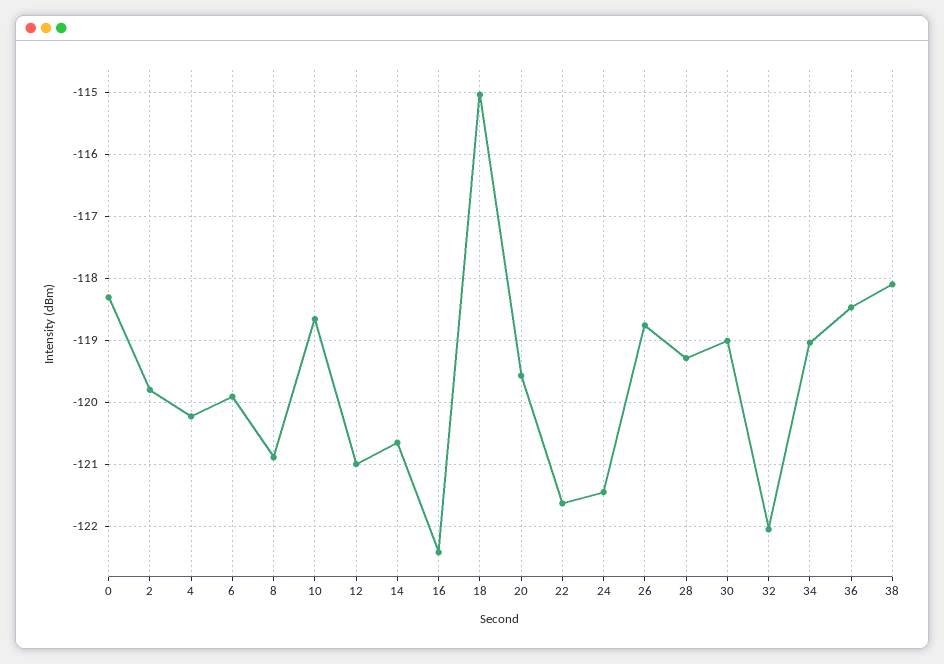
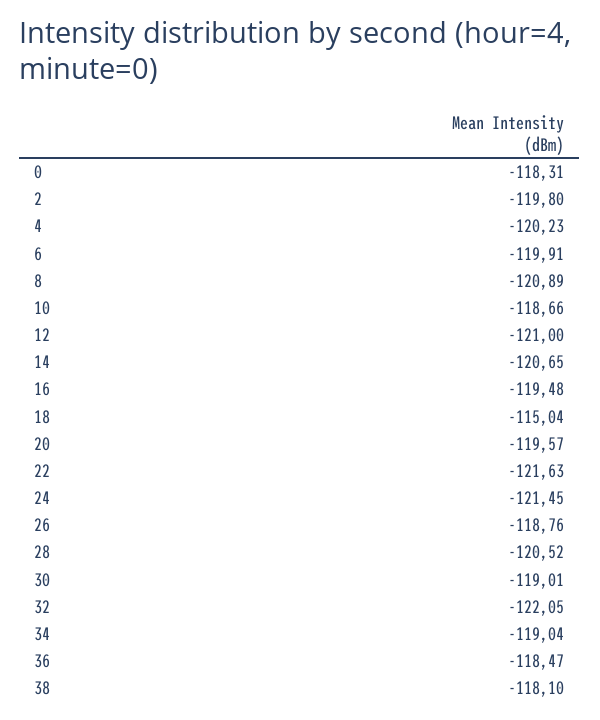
  {
    "0": -118.31,
    "2": -119.8,
    "4": -120.23,
    "6": -119.91,
    "8": -120.89,
    "10": -118.66,
    "12": -121,
    "14": -120.65,
-   "16": -122.4,
+   "16": -119.48,
    "18": -115.04,
    "20": -119.57,
    "22": -121.63,
    "24": -121.45,
    "26": -118.76,
-   "28": -119.3,
+   "28": -120.52,
    "30": -119.01,
    "32": -122.05,
    "34": -119.04,
    "36": -118.47,
    "38": -118.1
  }

